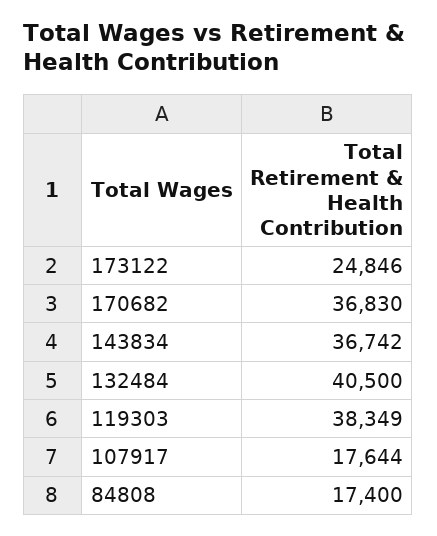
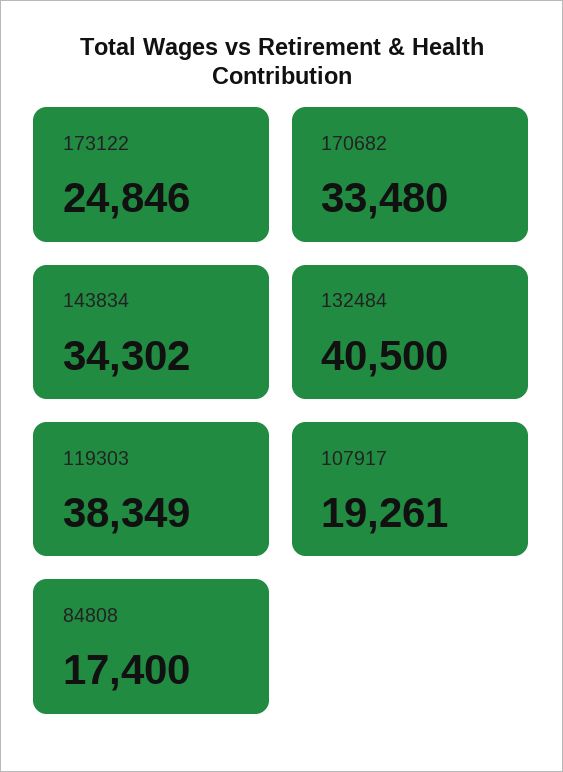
  {
    "173122": 24846,
-   "170682": 36830,
+   "170682": 33480,
-   "143834": 36742,
+   "143834": 34302,
    "132484": 40500,
    "119303": 38349,
-   "107917": 17644,
+   "107917": 19261,
    "84808": 17400
  }

